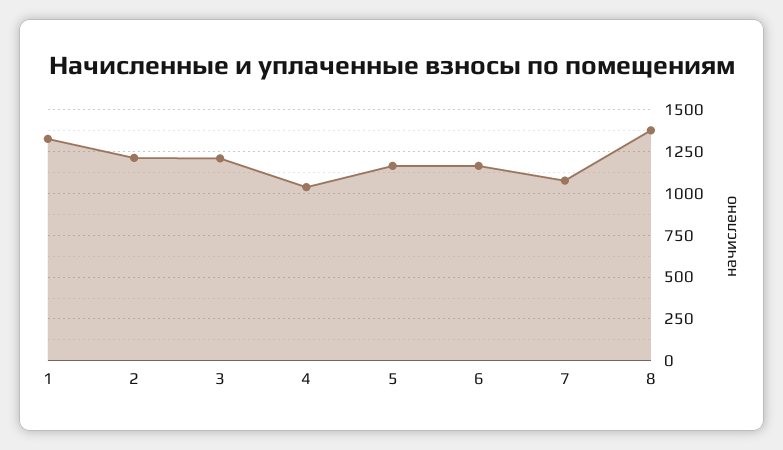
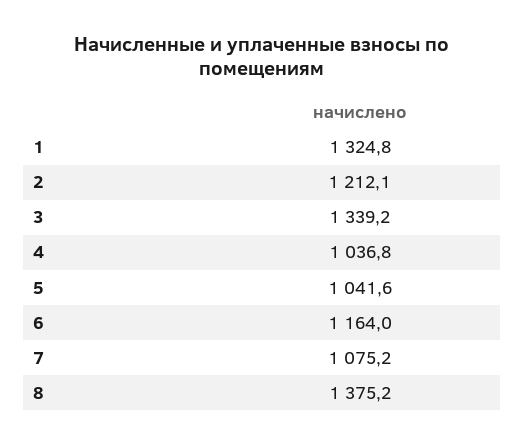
  {
    "1": 1324.8,
    "2": 1212.1,
-   "3": 1200,
+   "3": 1339.2,
    "4": 1036.8,
-   "5": 1150,
+   "5": 1041.6,
    "6": 1164,
    "7": 1075.2,
    "8": 1375.2
  }

